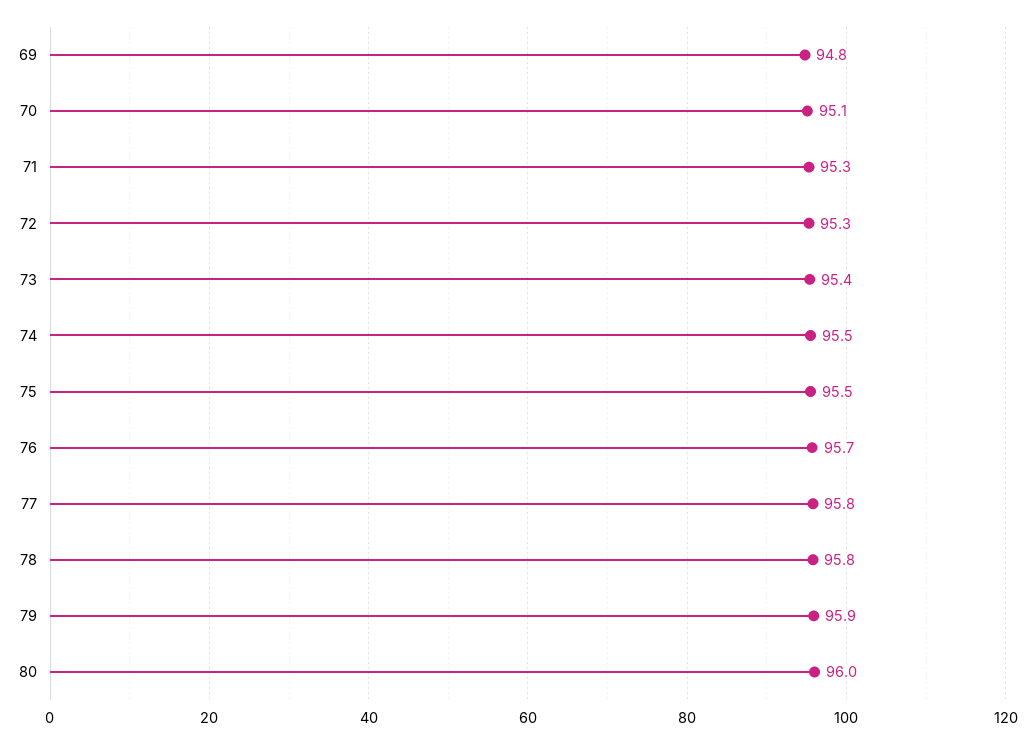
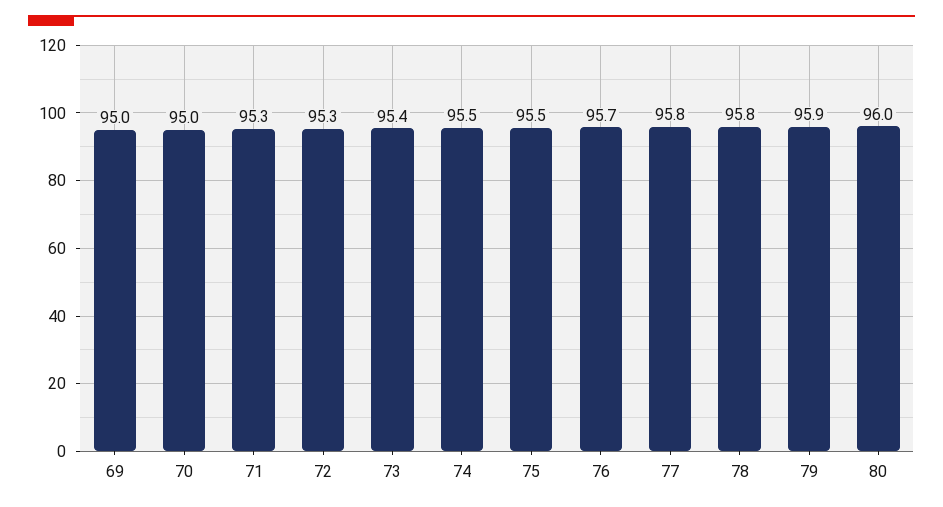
  {
-   "69": 94.8,
+   "69": 95,
-   "70": 95.1,
+   "70": 95,
    "71": 95.3,
    "72": 95.3,
    "73": 95.4,
    "74": 95.5,
    "75": 95.5,
    "76": 95.7,
    "77": 95.8,
    "78": 95.8,
    "79": 95.9,
    "80": 96
  }

